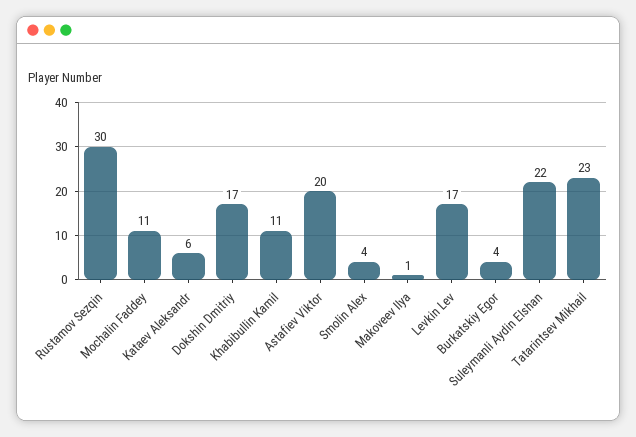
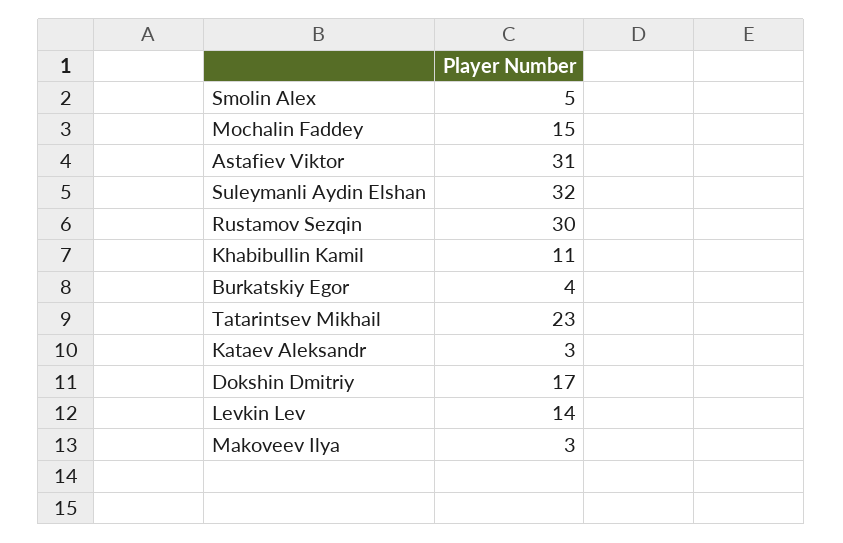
  {
    "Rustamov Sezqin": 30,
-   "Mochalin Faddey": 11,
+   "Mochalin Faddey": 15,
-   "Kataev Aleksandr": 6,
+   "Kataev Aleksandr": 3,
    "Dokshin Dmitriy": 17,
    "Khabibullin Kamil": 11,
-   "Astafiev Viktor": 20,
+   "Astafiev Viktor": 31,
-   "Smolin Alex": 4,
+   "Smolin Alex": 5,
-   "Makoveev Ilya": 1,
+   "Makoveev Ilya": 3,
-   "Levkin Lev": 17,
+   "Levkin Lev": 14,
    "Burkatskiy Egor": 4,
-   "Suleymanli Aydin Elshan": 22,
+   "Suleymanli Aydin Elshan": 32,
    "Tatarintsev Mikhail": 23
  }

